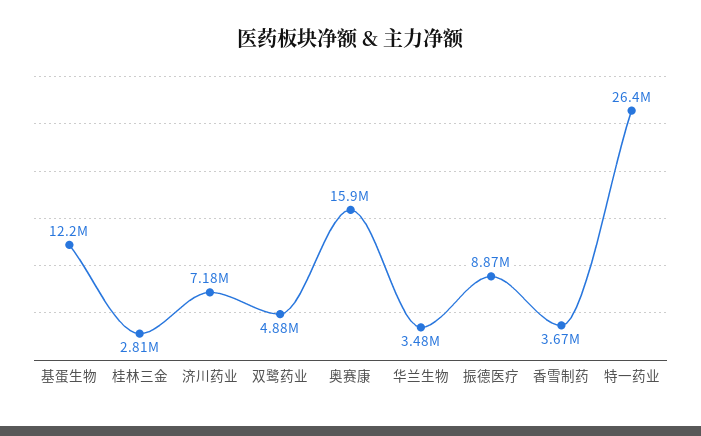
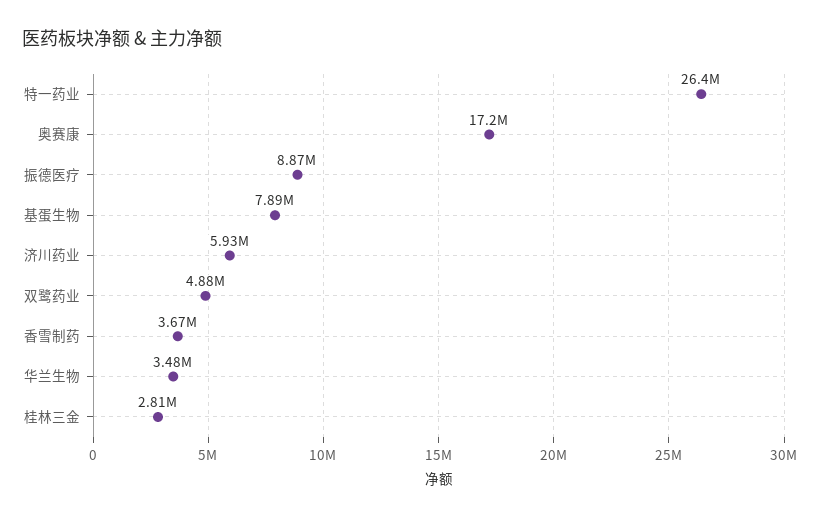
  {
-   "基蛋生物": 12200000,
+   "基蛋生物": 7890000,
    "桂林三金": 2810000,
-   "济川药业": 7180000,
+   "济川药业": 5930000,
    "双鹭药业": 4880000,
-   "奥赛康": 15900000,
+   "奥赛康": 17200000,
    "华兰生物": 3480000,
    "振德医疗": 8870000,
    "香雪制药": 3670000,
    "特一药业": 26400000
  }

